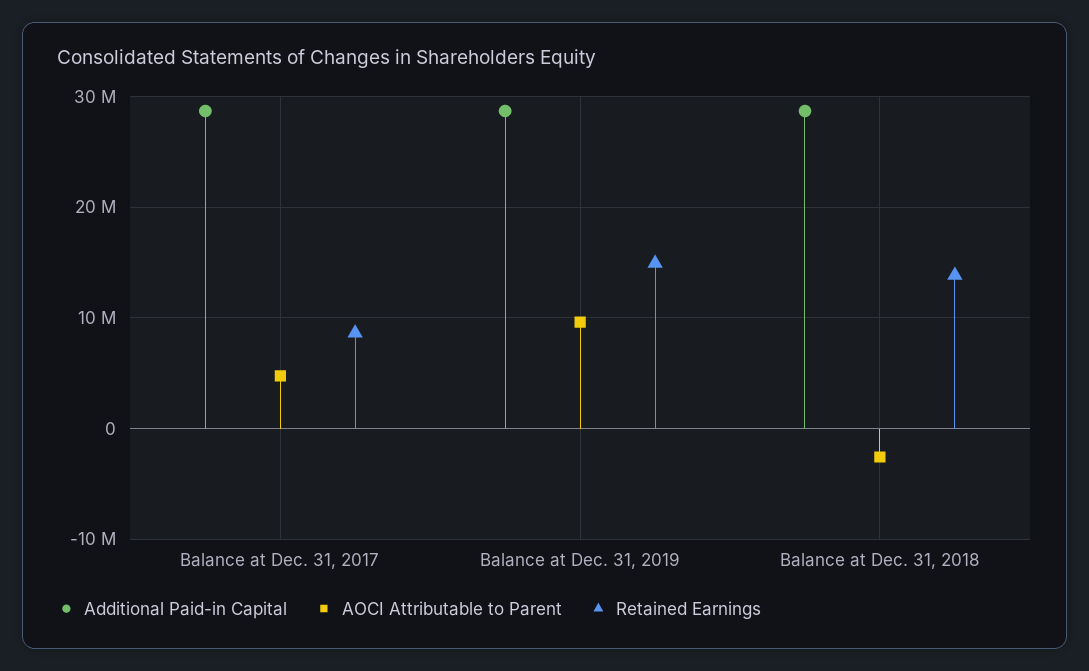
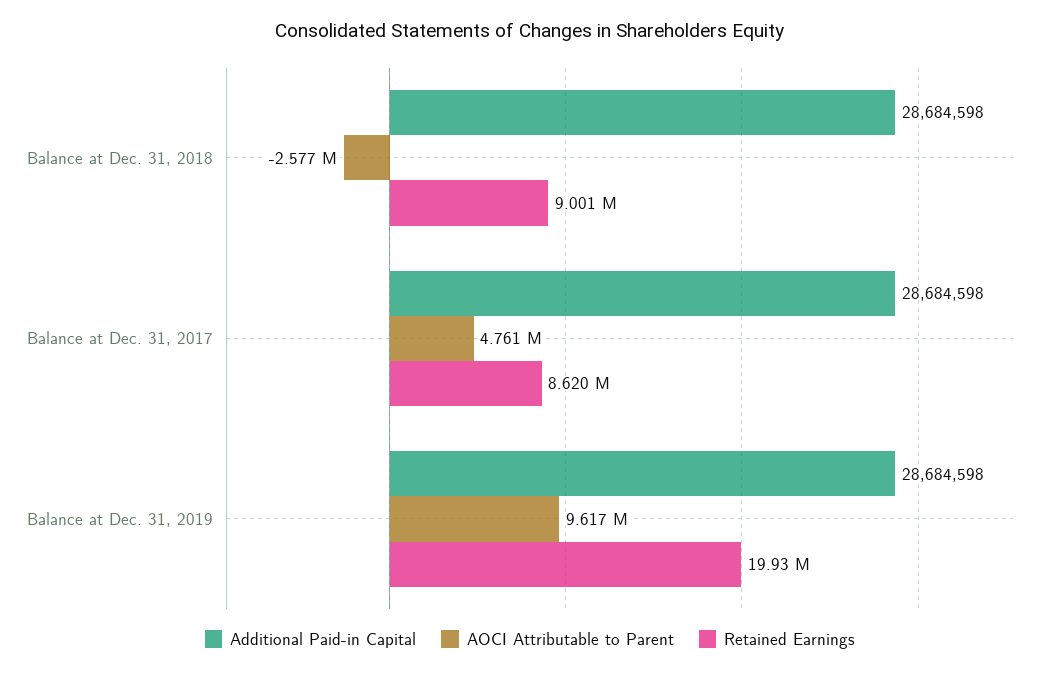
  {
    "Additional Paid-in Capital": {
      "Balance at Dec. 31, 2017": 28684598,
      "Balance at Dec. 31, 2019": 28684598,
      "Balance at Dec. 31, 2018": 28684598
    },
    "AOCI Attributable to Parent": {
      "Balance at Dec. 31, 2017": 4761000,
      "Balance at Dec. 31, 2019": 9617000,
      "Balance at Dec. 31, 2018": -2577000
    },
    "Retained Earnings": {
      "Balance at Dec. 31, 2017": 8620000,
-     "Balance at Dec. 31, 2019": 15000000,
+     "Balance at Dec. 31, 2019": 19930000,
-     "Balance at Dec. 31, 2018": 14000000
+     "Balance at Dec. 31, 2018": 9001000
    }
  }

